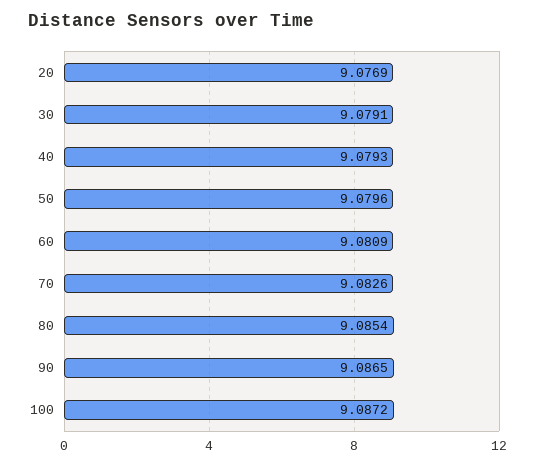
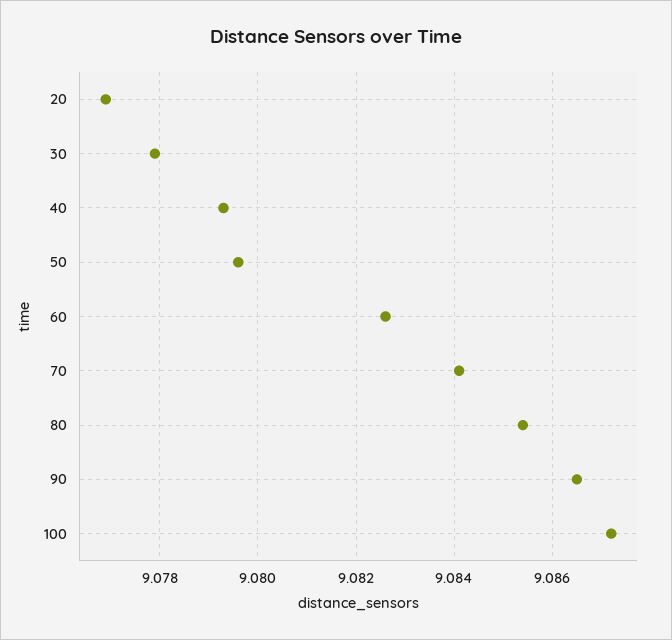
  {
    "20": 9.0769,
-   "30": 9.0791,
+   "30": 9.078,
    "40": 9.0793,
    "50": 9.0796,
-   "60": 9.0809,
+   "60": 9.0825,
-   "70": 9.0826,
+   "70": 9.084,
    "80": 9.0854,
    "90": 9.0865,
    "100": 9.0872
  }

